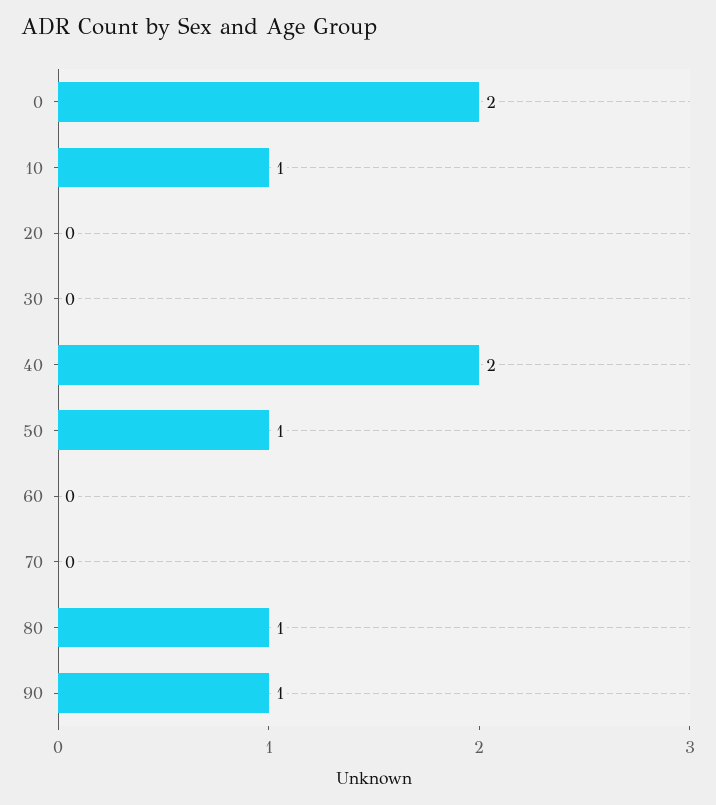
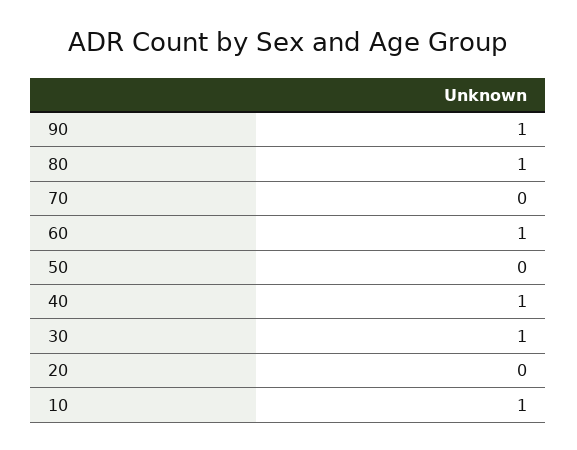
  {
-   "0": 2,
    "10": 1,
    "20": 0,
-   "30": 0,
+   "30": 1,
-   "40": 2,
+   "40": 1,
-   "50": 1,
+   "50": 0,
-   "60": 0,
+   "60": 1,
    "70": 0,
    "80": 1,
    "90": 1
  }

